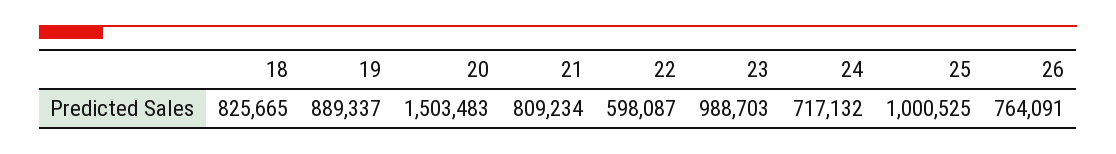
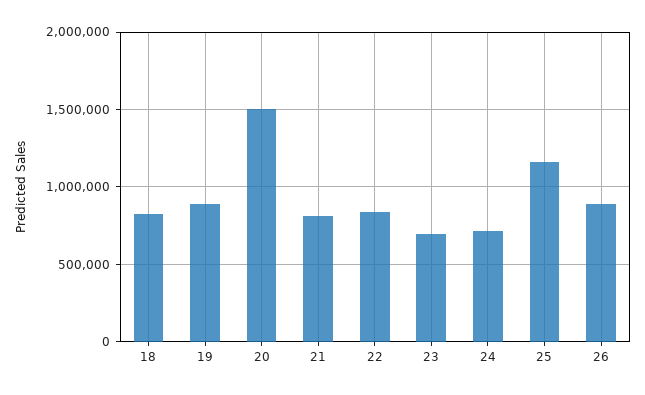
  {
    "18": 825665,
    "19": 889337,
    "20": 1503483,
    "21": 809234,
-   "22": 598087,
+   "22": 850000,
-   "23": 988703,
+   "23": 700000,
    "24": 717132,
-   "25": 1000525,
+   "25": 1150000,
-   "26": 764091
+   "26": 900000
  }

